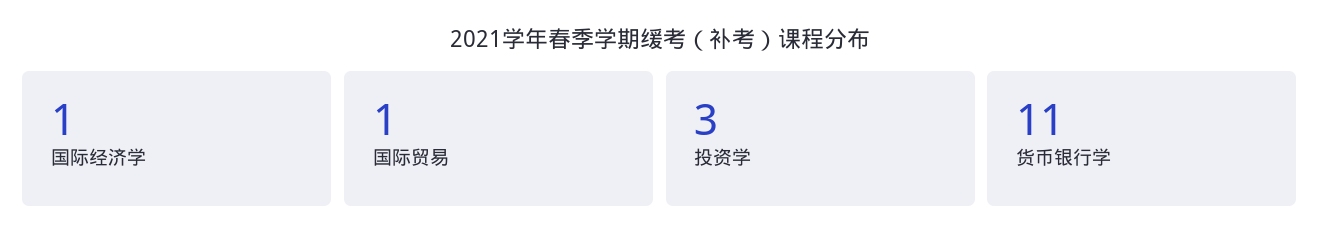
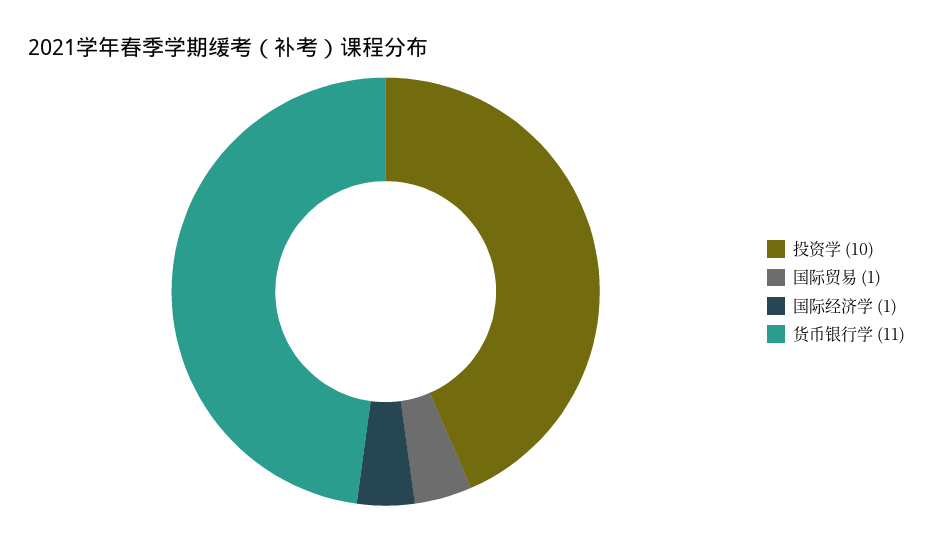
  {
    "国际经济学": 1,
    "国际贸易": 1,
-   "投资学": 3,
+   "投资学": 10,
    "货币银行学": 11
  }

